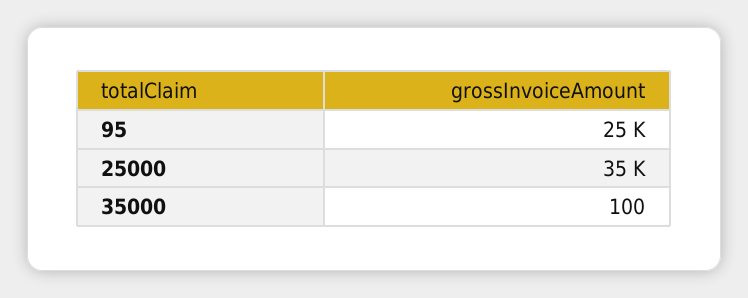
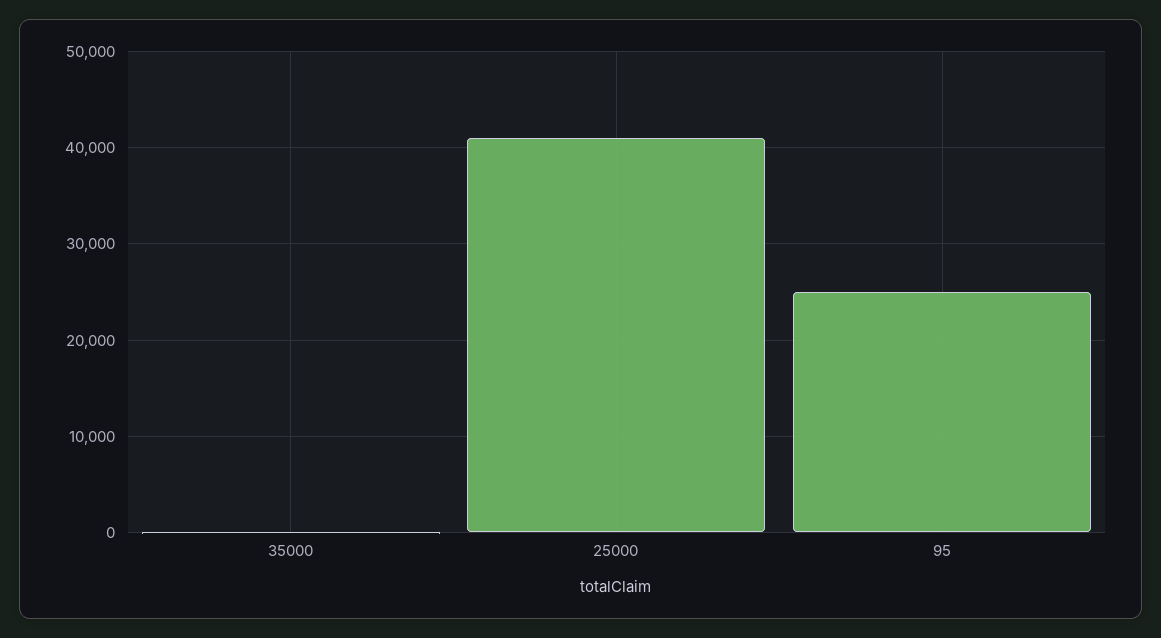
  {
    "95": 25000,
-   "25000": 35000,
+   "25000": 41000,
    "35000": 100
  }

